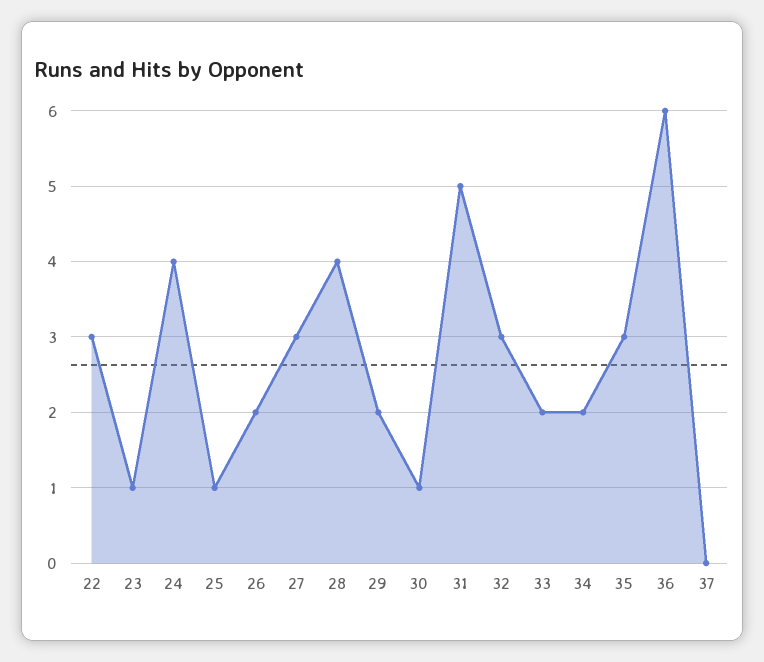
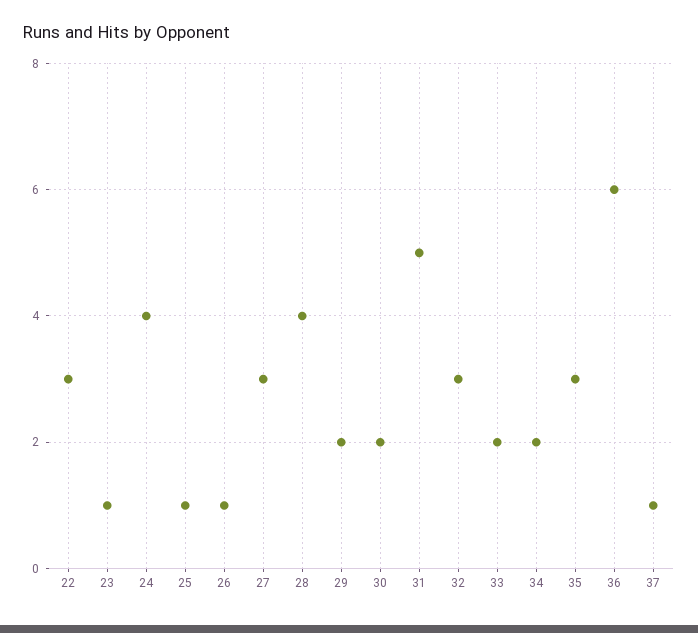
  {
    "22": 3,
    "23": 1,
    "24": 4,
    "25": 1,
-   "26": 2,
+   "26": 1,
    "27": 3,
    "28": 4,
    "29": 2,
-   "30": 1,
+   "30": 2,
    "31": 5,
    "32": 3,
    "33": 2,
    "34": 2,
    "35": 3,
    "36": 6,
-   "37": 0
+   "37": 1
  }

